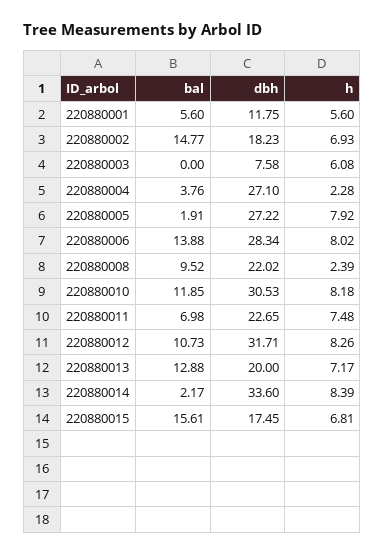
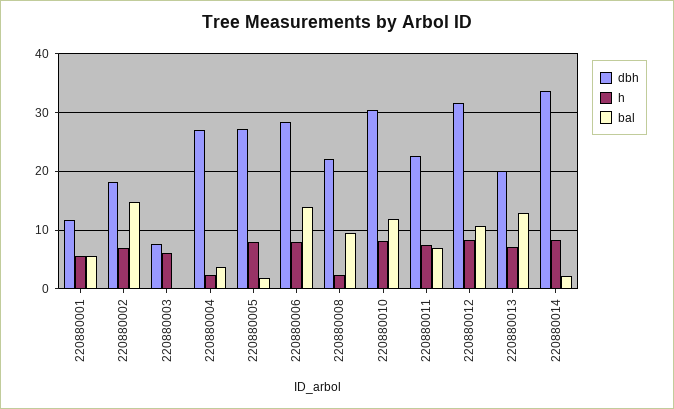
  {
    "bal": {
      "220880001": 5.6,
      "220880002": 14.77,
      "220880003": 0,
      "220880004": 3.76,
      "220880005": 1.91,
      "220880006": 13.88,
      "220880008": 9.52,
      "220880010": 11.85,
      "220880011": 6.98,
      "220880012": 10.73,
      "220880013": 12.88,
-     "220880014": 2.17,
+     "220880014": 2.17
-     "220880015": 15.61
    },
    "dbh": {
      "220880001": 11.75,
      "220880002": 18.23,
      "220880003": 7.58,
      "220880004": 27.1,
      "220880005": 27.22,
      "220880006": 28.34,
      "220880008": 22.02,
      "220880010": 30.53,
      "220880011": 22.65,
      "220880012": 31.71,
      "220880013": 20,
-     "220880014": 33.6,
+     "220880014": 33.6
-     "220880015": 17.45
    },
    "h": {
      "220880001": 5.6,
      "220880002": 6.93,
      "220880003": 6.08,
      "220880004": 2.28,
      "220880005": 7.92,
      "220880006": 8.02,
      "220880008": 2.39,
      "220880010": 8.18,
      "220880011": 7.48,
      "220880012": 8.26,
      "220880013": 7.17,
-     "220880014": 8.39,
+     "220880014": 8.39
-     "220880015": 6.81
    }
  }

